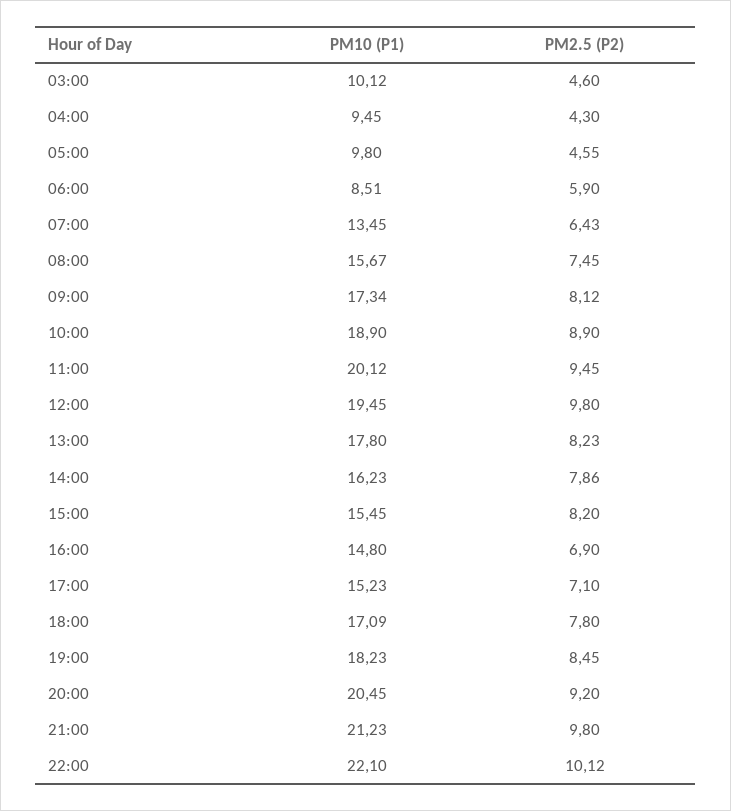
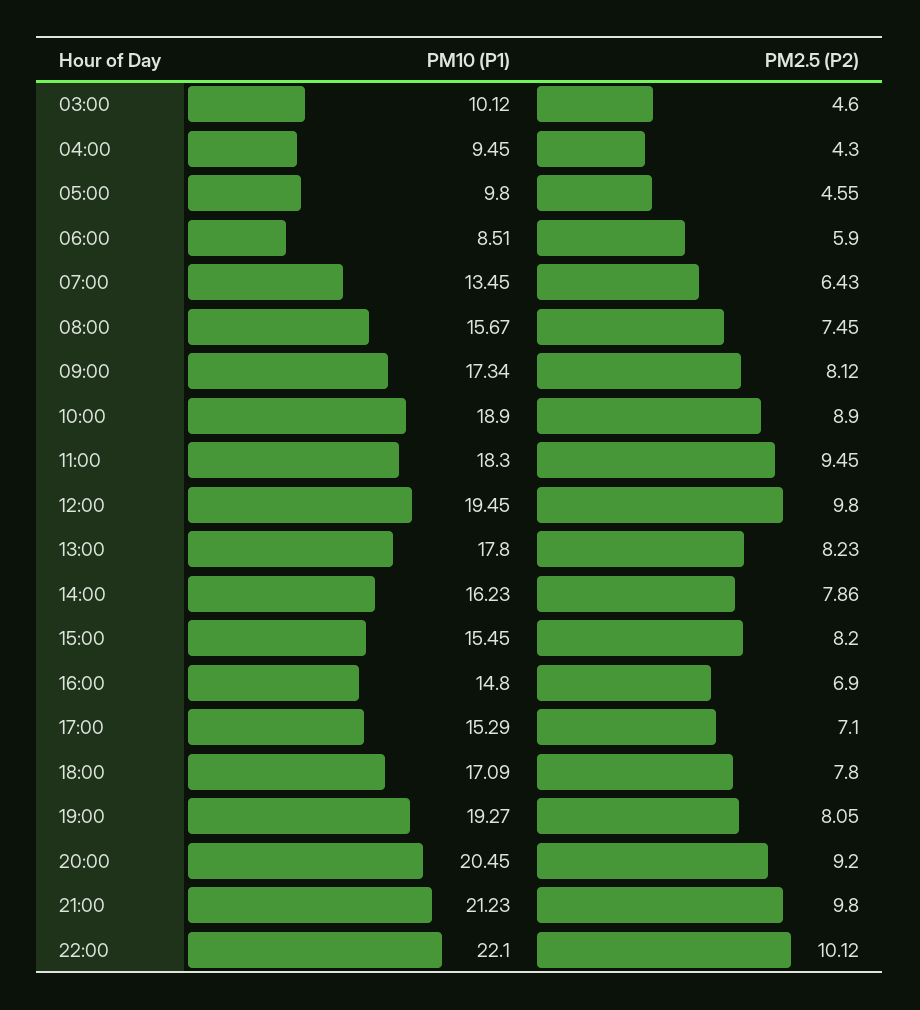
  {
    "PM10 (P1)": {
      "03:00": 10.12,
      "04:00": 9.45,
      "05:00": 9.8,
      "06:00": 8.51,
      "07:00": 13.45,
      "08:00": 15.67,
      "09:00": 17.34,
      "10:00": 18.9,
-     "11:00": 20.12,
+     "11:00": 18.3,
      "12:00": 19.45,
      "13:00": 17.8,
      "14:00": 16.23,
      "15:00": 15.45,
      "16:00": 14.8,
-     "17:00": 15.23,
+     "17:00": 15.29,
      "18:00": 17.09,
-     "19:00": 18.23,
+     "19:00": 19.27,
      "20:00": 20.45,
      "21:00": 21.23,
      "22:00": 22.1
    },
    "PM2.5 (P2)": {
      "03:00": 4.6,
      "04:00": 4.3,
      "05:00": 4.55,
      "06:00": 5.9,
      "07:00": 6.43,
      "08:00": 7.45,
      "09:00": 8.12,
      "10:00": 8.9,
      "11:00": 9.45,
      "12:00": 9.8,
      "13:00": 8.23,
      "14:00": 7.86,
      "15:00": 8.2,
      "16:00": 6.9,
      "17:00": 7.1,
      "18:00": 7.8,
-     "19:00": 8.45,
+     "19:00": 8.05,
      "20:00": 9.2,
      "21:00": 9.8,
      "22:00": 10.12
    }
  }

